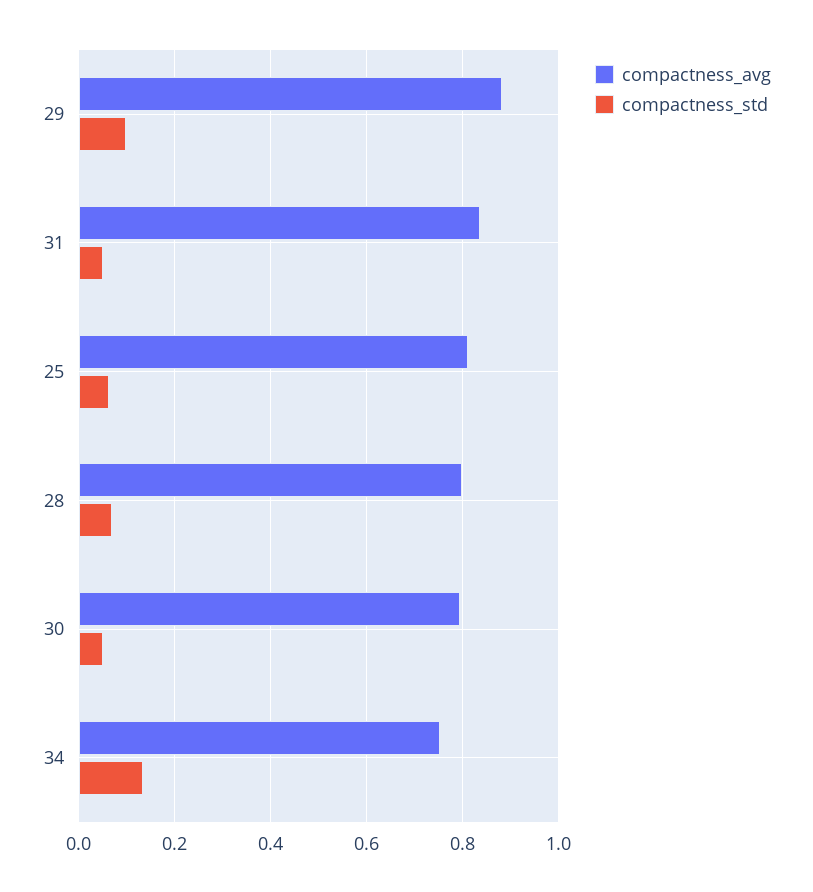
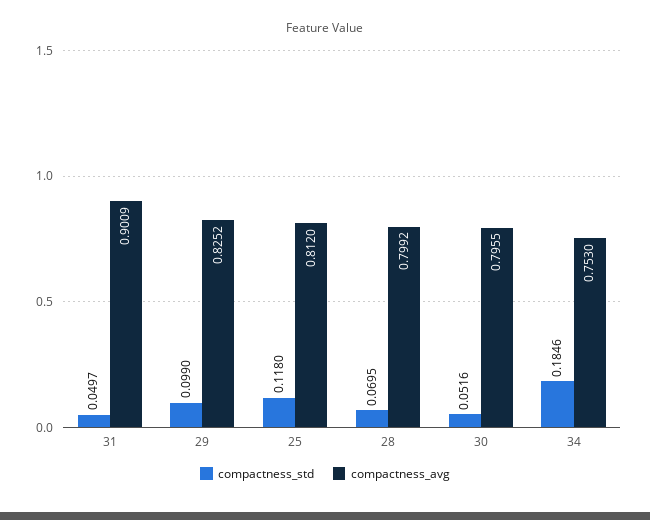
  {
    "compactness_avg": {
-     "29": 0.88,
+     "29": 0.8252,
-     "31": 0.84,
+     "31": 0.9009,
      "25": 0.812,
      "28": 0.7992,
      "30": 0.7955,
      "34": 0.753
    },
    "compactness_std": {
      "29": 0.099,
      "31": 0.0497,
-     "25": 0.06,
+     "25": 0.118,
      "28": 0.0695,
      "30": 0.0516,
-     "34": 0.14
+     "34": 0.1846
    }
  }

